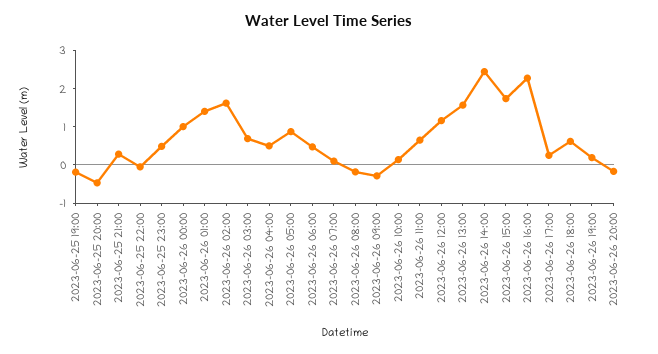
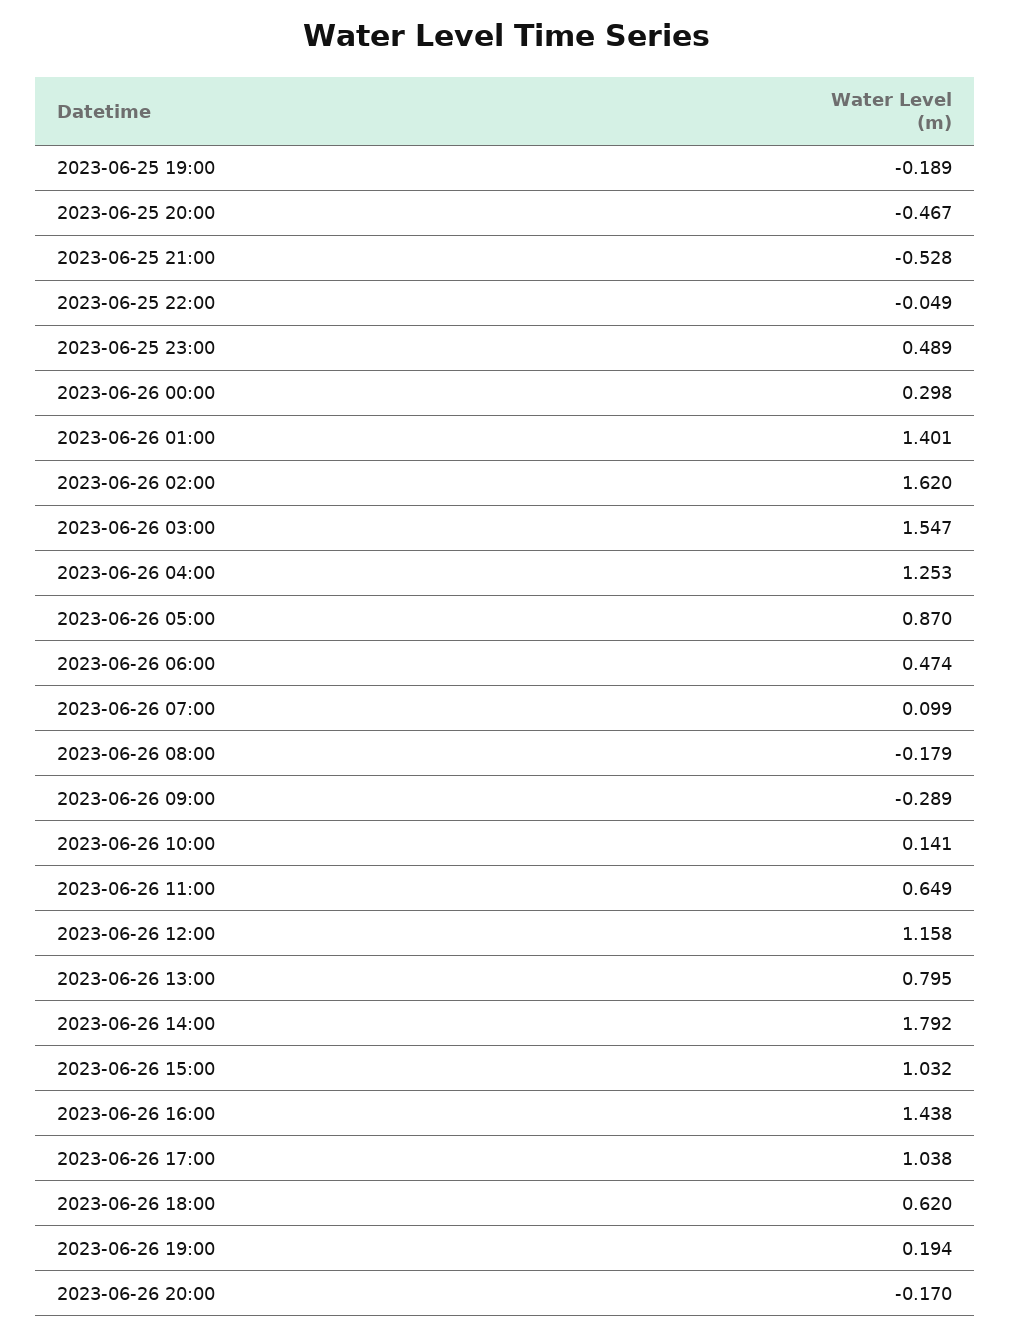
  {
    "2023-06-25 19:00": -0.189,
    "2023-06-25 20:00": -0.467,
-   "2023-06-25 21:00": 0.25,
+   "2023-06-25 21:00": -0.528,
    "2023-06-25 22:00": -0.049,
    "2023-06-25 23:00": 0.489,
-   "2023-06-26 00:00": 1,
+   "2023-06-26 00:00": 0.298,
    "2023-06-26 01:00": 1.401,
    "2023-06-26 02:00": 1.62,
-   "2023-06-26 03:00": 0.75,
+   "2023-06-26 03:00": 1.547,
-   "2023-06-26 04:00": 0.5,
+   "2023-06-26 04:00": 1.253,
    "2023-06-26 05:00": 0.87,
    "2023-06-26 06:00": 0.474,
    "2023-06-26 07:00": 0.099,
    "2023-06-26 08:00": -0.179,
    "2023-06-26 09:00": -0.289,
    "2023-06-26 10:00": 0.141,
    "2023-06-26 11:00": 0.649,
    "2023-06-26 12:00": 1.158,
-   "2023-06-26 13:00": 1.5,
+   "2023-06-26 13:00": 0.795,
-   "2023-06-26 14:00": 2.5,
+   "2023-06-26 14:00": 1.792,
-   "2023-06-26 15:00": 1.75,
+   "2023-06-26 15:00": 1.032,
-   "2023-06-26 16:00": 2.25,
+   "2023-06-26 16:00": 1.438,
-   "2023-06-26 17:00": 0.25,
+   "2023-06-26 17:00": 1.038,
    "2023-06-26 18:00": 0.62,
    "2023-06-26 19:00": 0.194,
    "2023-06-26 20:00": -0.17
  }

